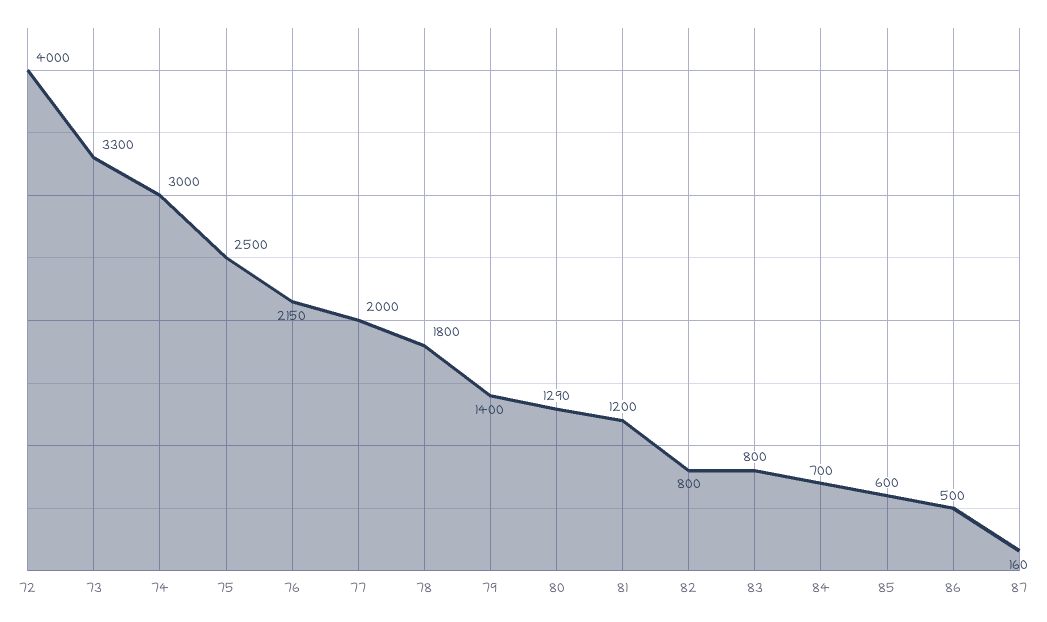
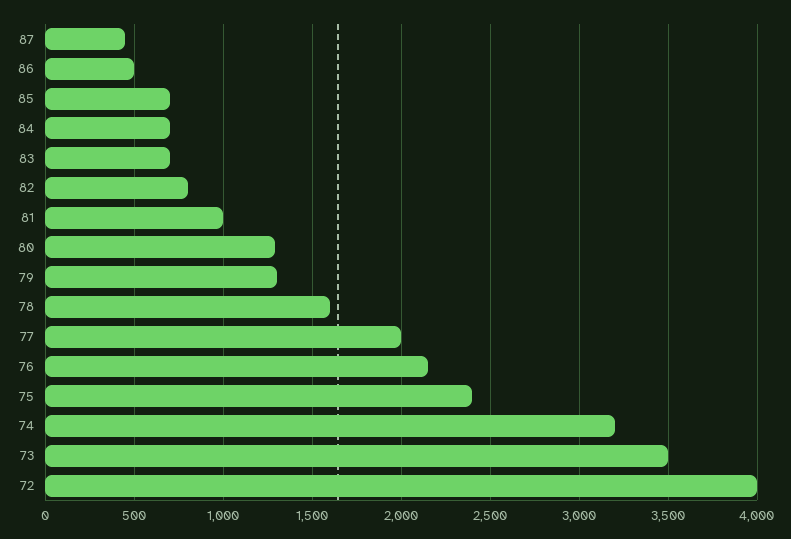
  {
    "72": 4000,
-   "73": 3300,
+   "73": 3500,
-   "74": 3000,
+   "74": 3200,
-   "75": 2500,
+   "75": 2400,
    "76": 2150,
    "77": 2000,
-   "78": 1800,
+   "78": 1600,
-   "79": 1400,
+   "79": 1300,
    "80": 1290,
-   "81": 1200,
+   "81": 1000,
    "82": 800,
-   "83": 800,
+   "83": 700,
    "84": 700,
-   "85": 600,
+   "85": 700,
    "86": 500,
-   "87": 160
+   "87": 450
  }

